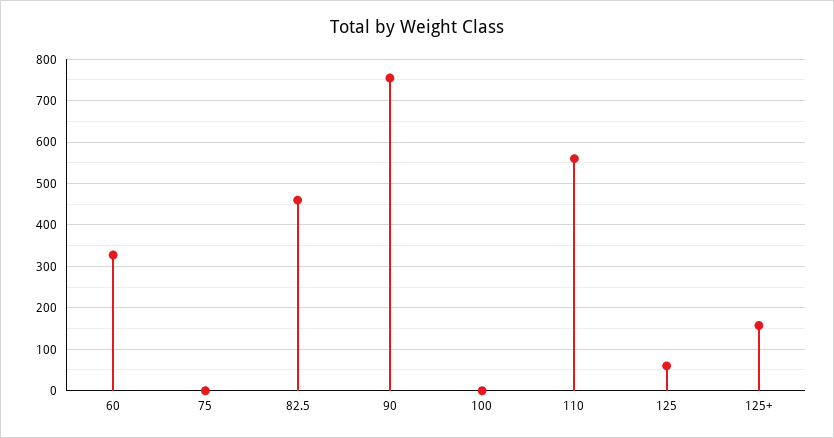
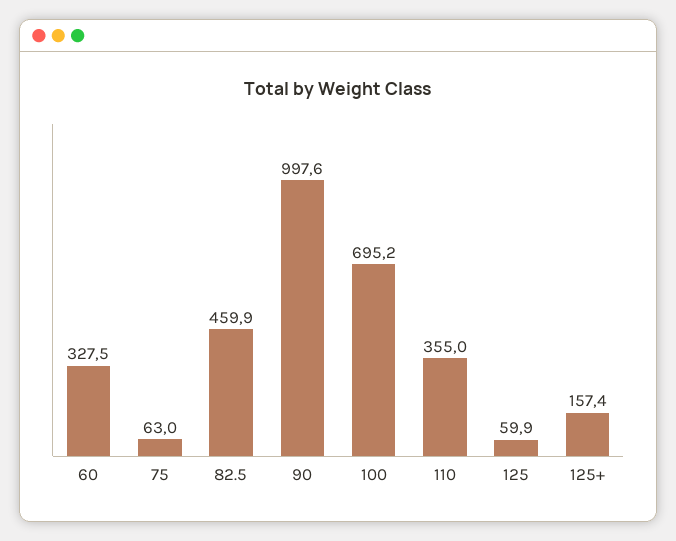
  {
    "60": 327.5,
-   "75": 0,
+   "75": 63,
    "82.5": 459.9,
-   "90": 760,
+   "90": 997.6,
-   "100": 0,
+   "100": 695.2,
-   "110": 560,
+   "110": 355,
    "125": 59.9,
    "125+": 157.4
  }

